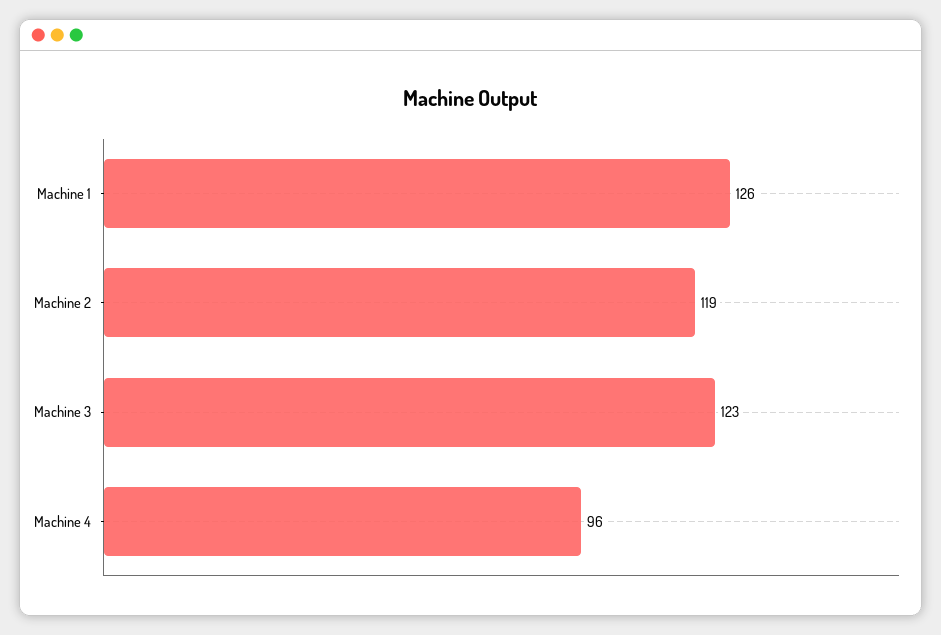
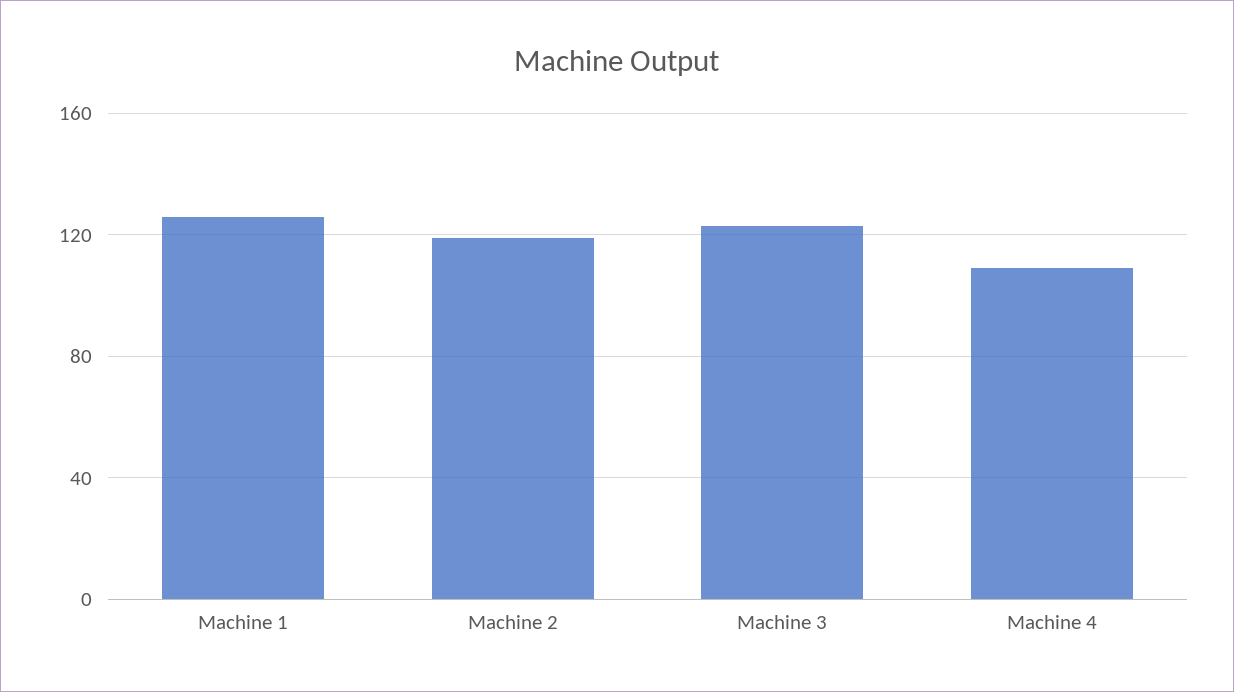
  {
    "Machine 1": 126,
    "Machine 2": 119,
    "Machine 3": 123,
-   "Machine 4": 96
+   "Machine 4": 110
  }

